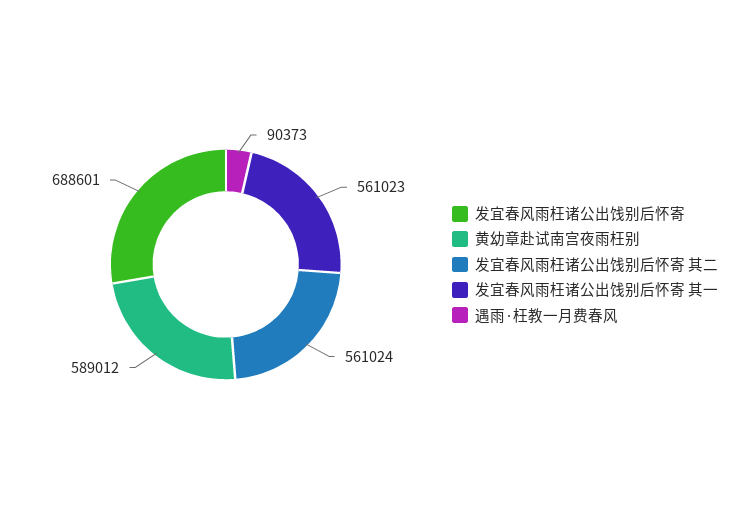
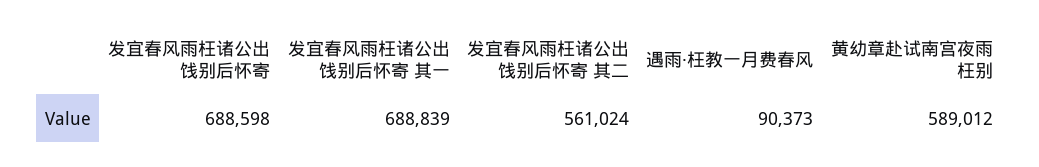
  {
-   "发宜春风雨枉诸公出饯别后怀寄": 688601,
+   "发宜春风雨枉诸公出饯别后怀寄": 688598,
    "黄幼章赴试南宫夜雨枉别": 589012,
    "发宜春风雨枉诸公出饯别后怀寄 其二": 561024,
-   "发宜春风雨枉诸公出饯别后怀寄 其一": 561023,
+   "发宜春风雨枉诸公出饯别后怀寄 其一": 688839,
    "遇雨·枉教一月费春风": 90373
  }

